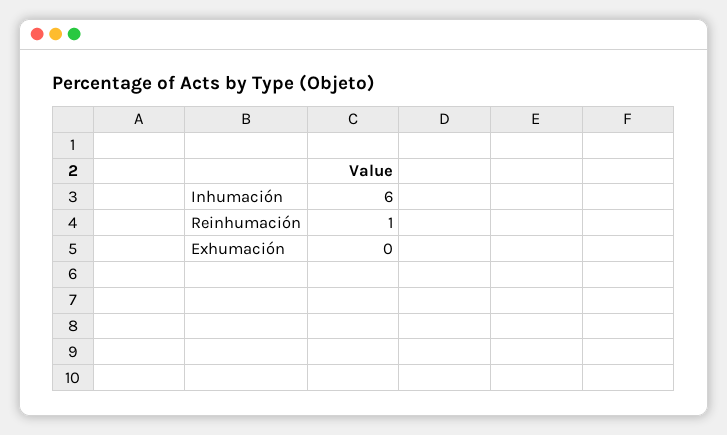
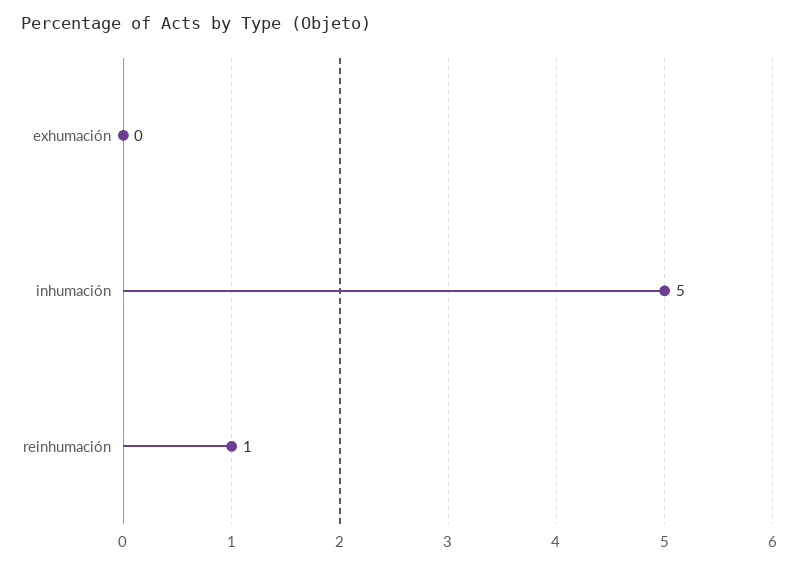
  {
-   "Inhumación": 6,
+   "Inhumación": 5,
    "Reinhumación": 1,
    "Exhumación": 0
  }

